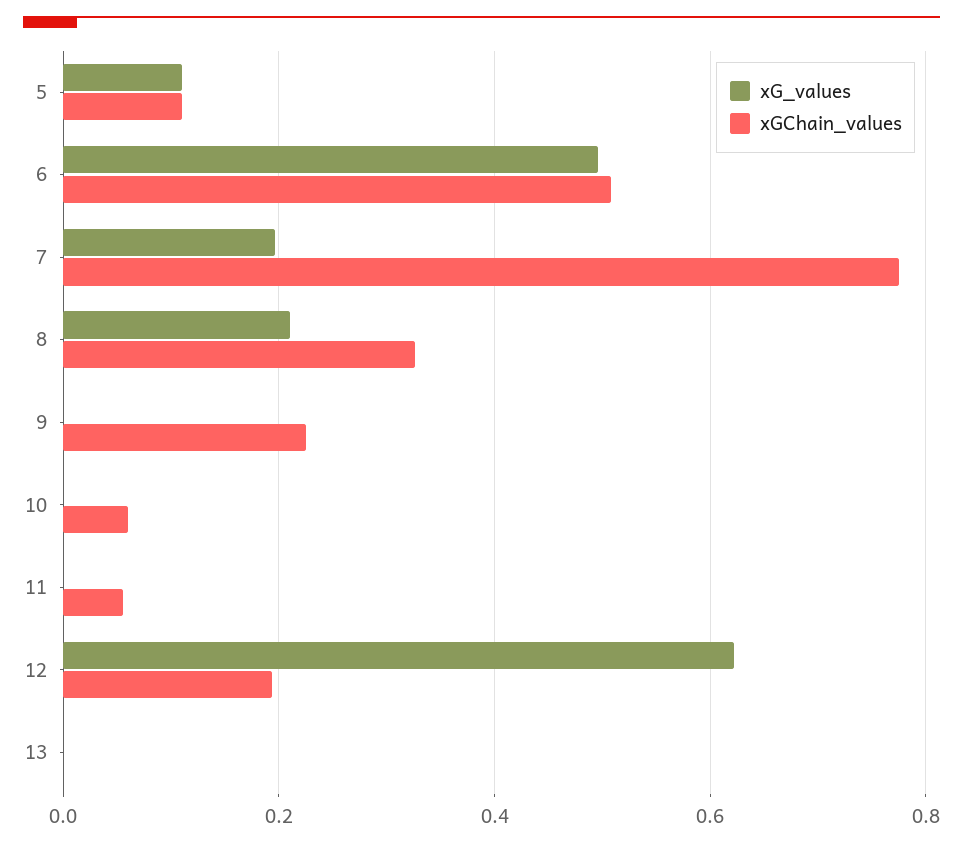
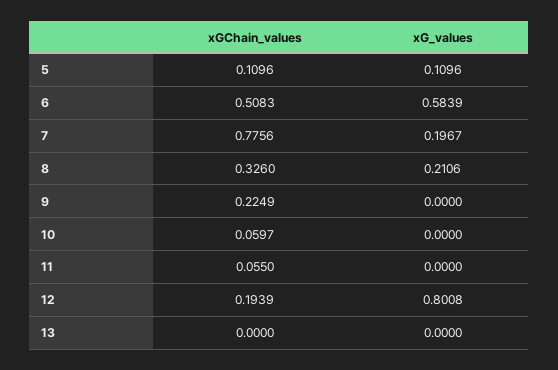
  {
    "xG_values": {
      "5": 0.1096,
-     "6": 0.5,
+     "6": 0.5839,
      "7": 0.1967,
      "8": 0.2106,
      "9": 0,
      "10": 0,
      "11": 0,
-     "12": 0.62,
+     "12": 0.8008,
      "13": 0
    },
    "xGChain_values": {
      "5": 0.1096,
      "6": 0.5083,
      "7": 0.7756,
      "8": 0.326,
      "9": 0.2249,
      "10": 0.0597,
      "11": 0.055,
      "12": 0.1939,
      "13": 0
    }
  }

